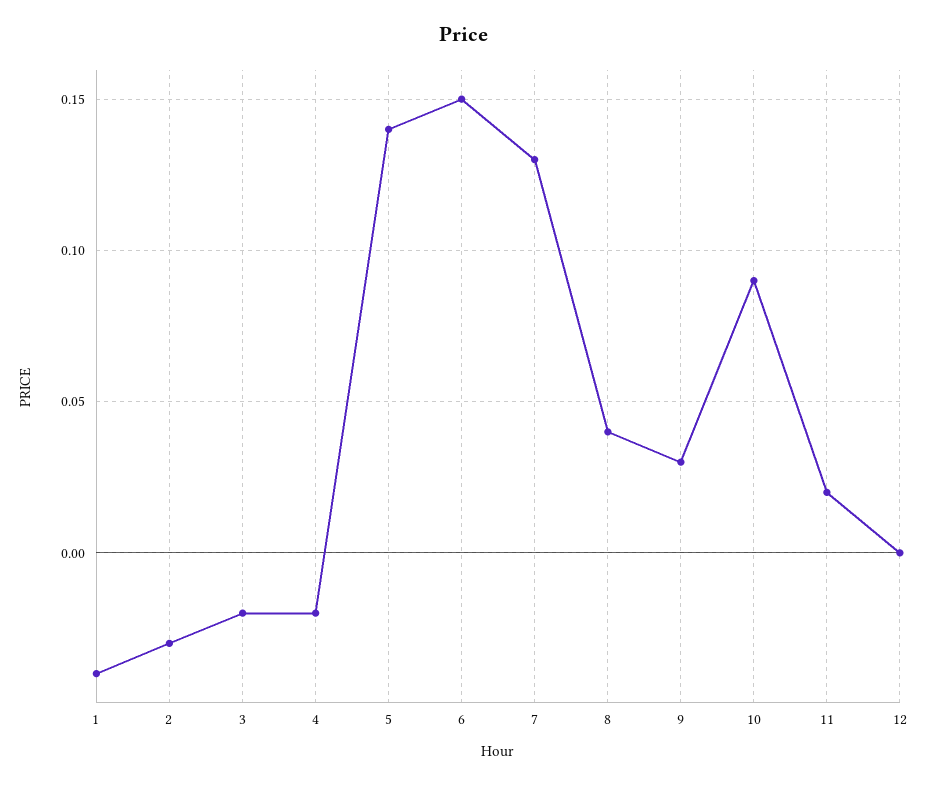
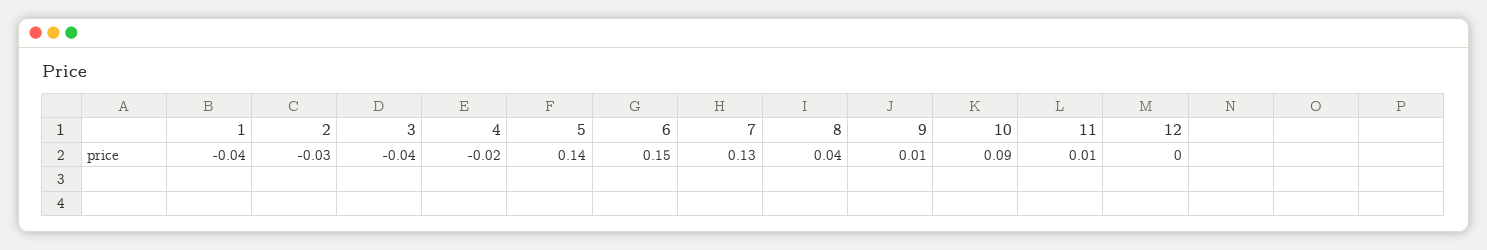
  {
    "1": -0.04,
    "2": -0.03,
-   "3": -0.02,
+   "3": -0.04,
    "4": -0.02,
    "5": 0.14,
    "6": 0.15,
    "7": 0.13,
    "8": 0.04,
-   "9": 0.03,
+   "9": 0.01,
    "10": 0.09,
-   "11": 0.02,
+   "11": 0.01,
    "12": 0
  }

